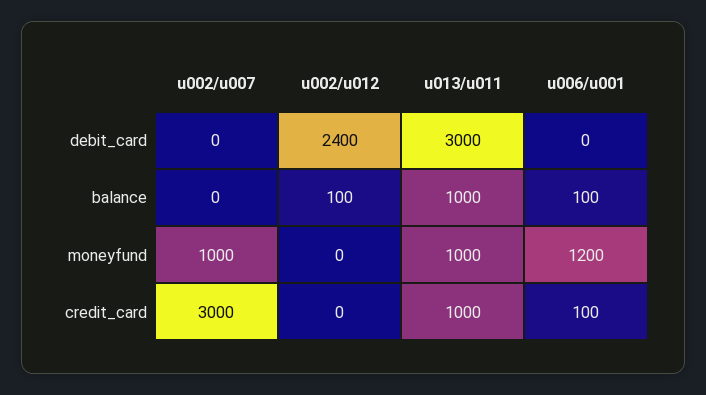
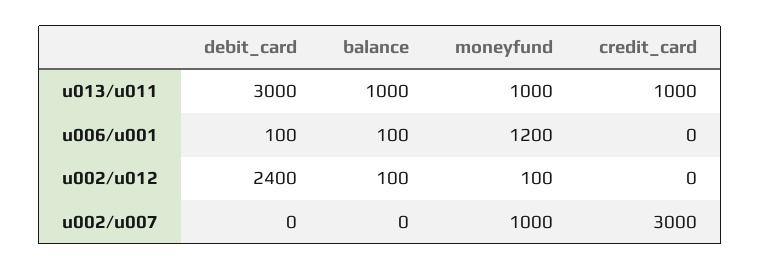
  {
    "u002/u007": {
      "debit_card": 0,
      "balance": 0,
      "moneyfund": 1000,
      "credit_card": 3000
    },
    "u002/u012": {
      "debit_card": 2400,
      "balance": 100,
-     "moneyfund": 0,
+     "moneyfund": 100,
      "credit_card": 0
    },
    "u013/u011": {
      "debit_card": 3000,
      "balance": 1000,
      "moneyfund": 1000,
      "credit_card": 1000
    },
    "u006/u001": {
-     "debit_card": 0,
+     "debit_card": 100,
      "balance": 100,
      "moneyfund": 1200,
-     "credit_card": 100
+     "credit_card": 0
    }
  }

